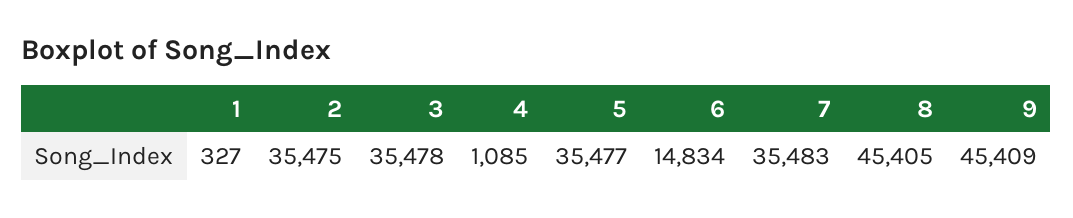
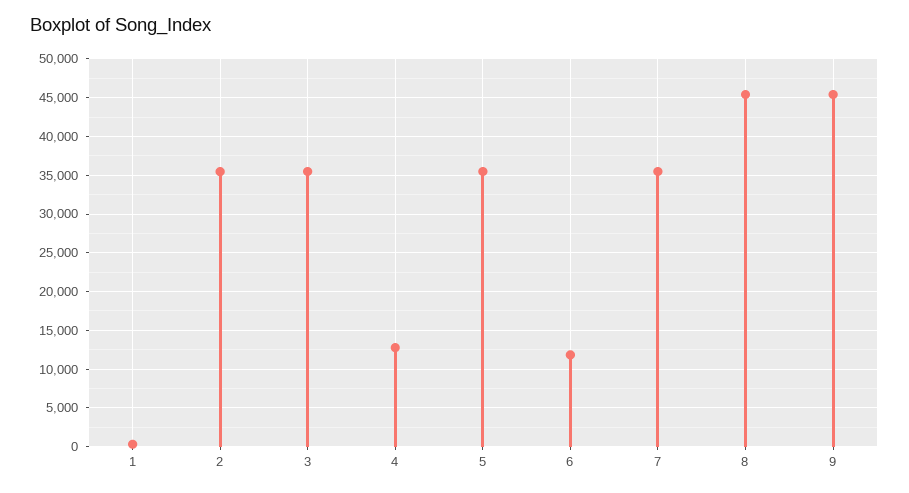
  {
    "1": 327,
    "2": 35475,
    "3": 35478,
-   "4": 1085,
+   "4": 13000,
    "5": 35477,
-   "6": 14834,
+   "6": 12000,
    "7": 35483,
    "8": 45405,
    "9": 45409
  }

